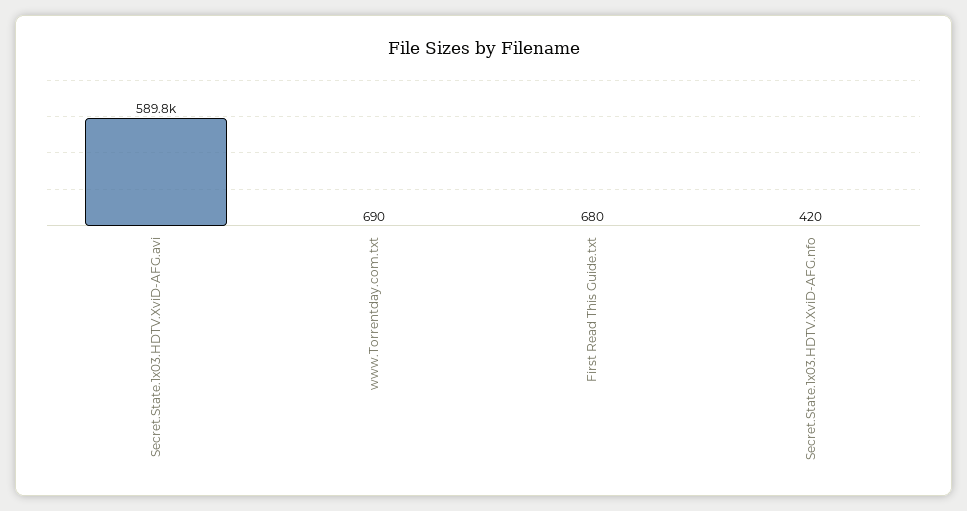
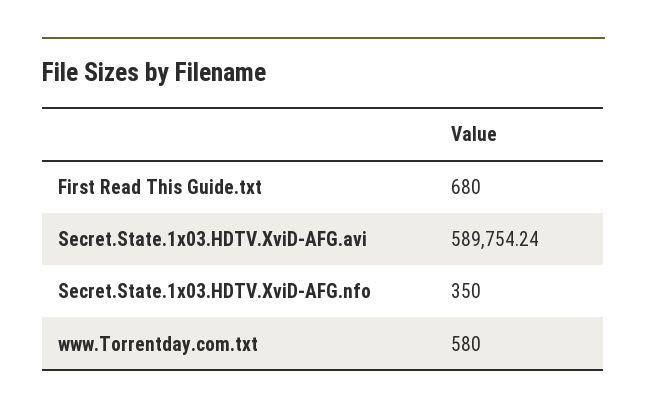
  {
    "Secret.State.1x03.HDTV.XviD-AFG.avi": 589754.24,
-   "www.Torrentday.com.txt": 690,
+   "www.Torrentday.com.txt": 580,
    "First Read This Guide.txt": 680,
-   "Secret.State.1x03.HDTV.XviD-AFG.nfo": 420
+   "Secret.State.1x03.HDTV.XviD-AFG.nfo": 350
  }

